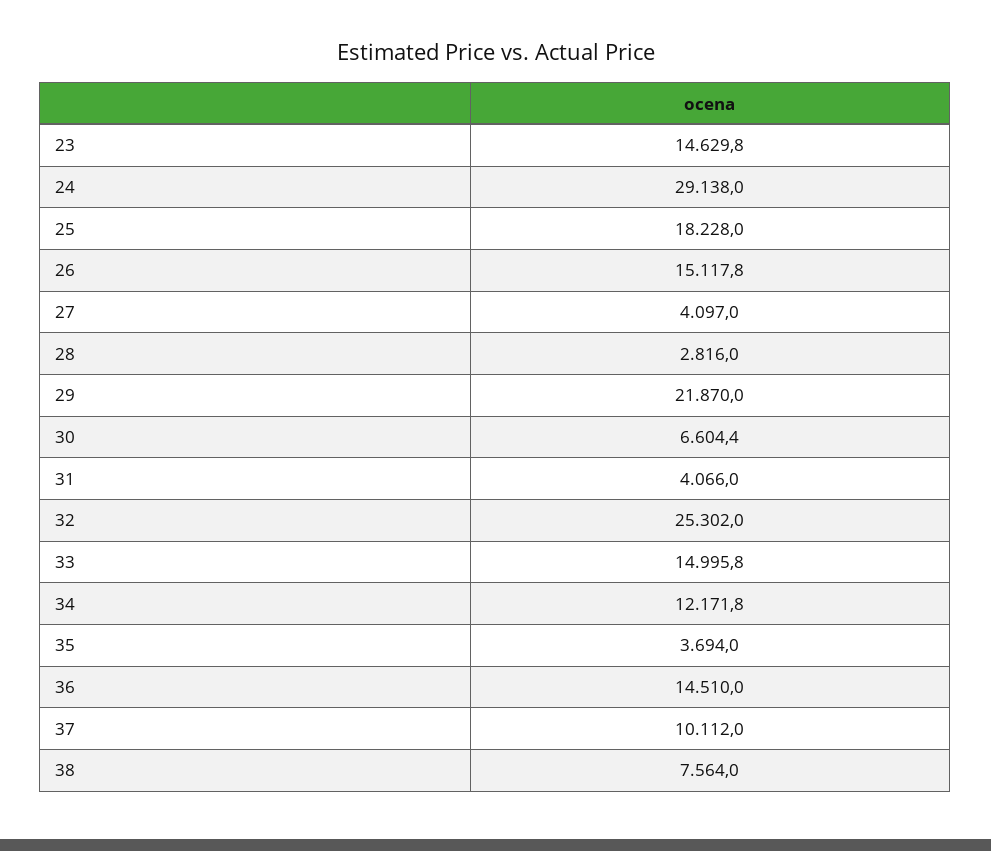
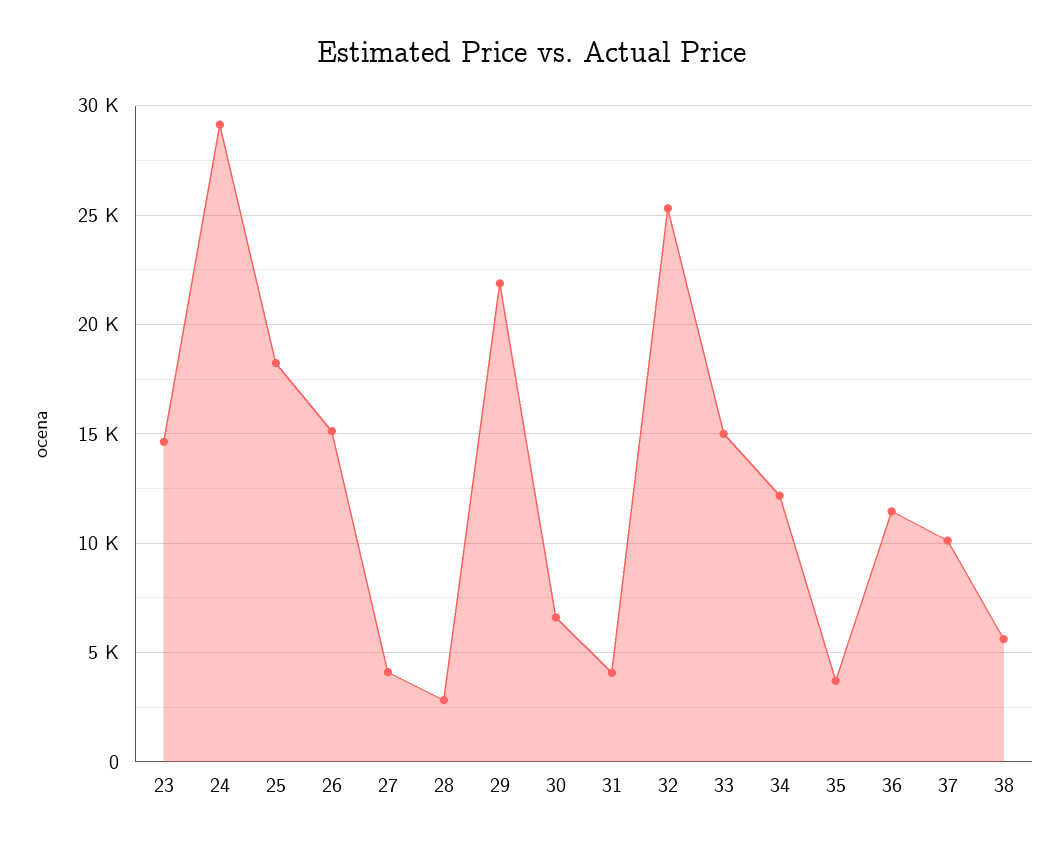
  {
    "23": 14629.8,
    "24": 29138,
    "25": 18228,
    "26": 15117.8,
    "27": 4097,
    "28": 2816,
    "29": 21870,
    "30": 6604.4,
    "31": 4066,
    "32": 25302,
    "33": 14995.8,
    "34": 12171.8,
    "35": 3694,
-   "36": 14510,
+   "36": 11500,
    "37": 10112,
-   "38": 7564
+   "38": 5500
  }

